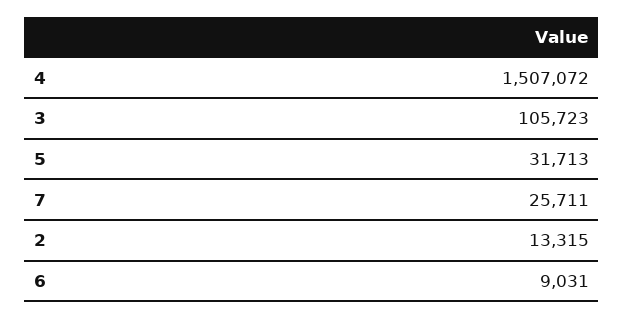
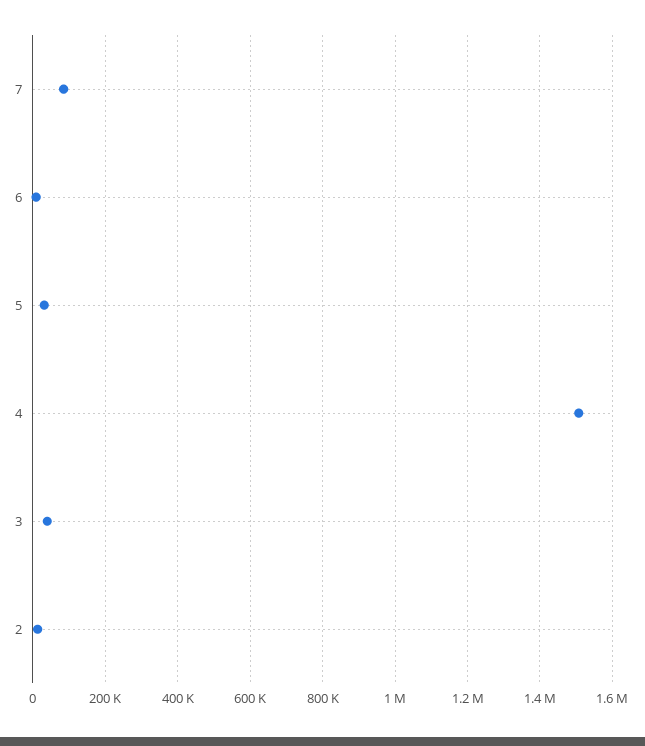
  {
    "4": 1507072,
-   "3": 105723,
+   "3": 40000,
    "5": 31713,
-   "7": 25711,
+   "7": 80000,
    "2": 13315,
    "6": 9031
  }

